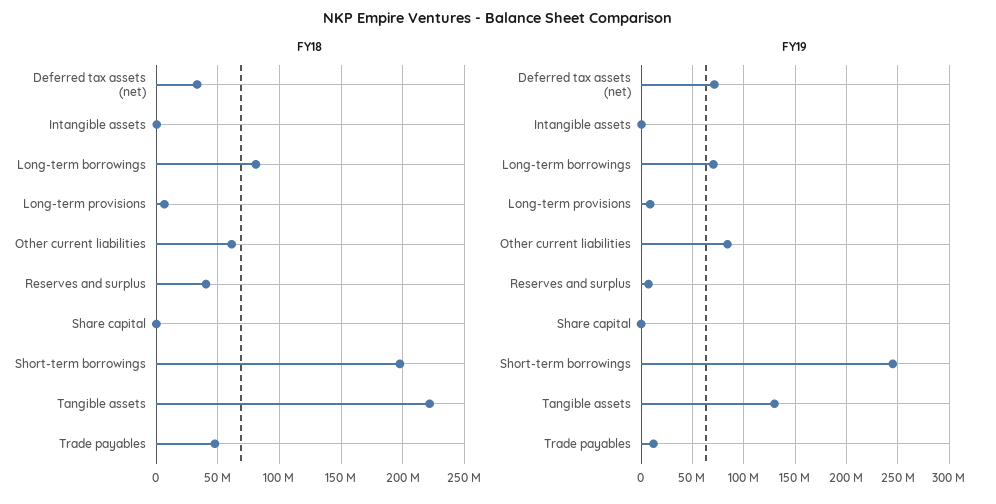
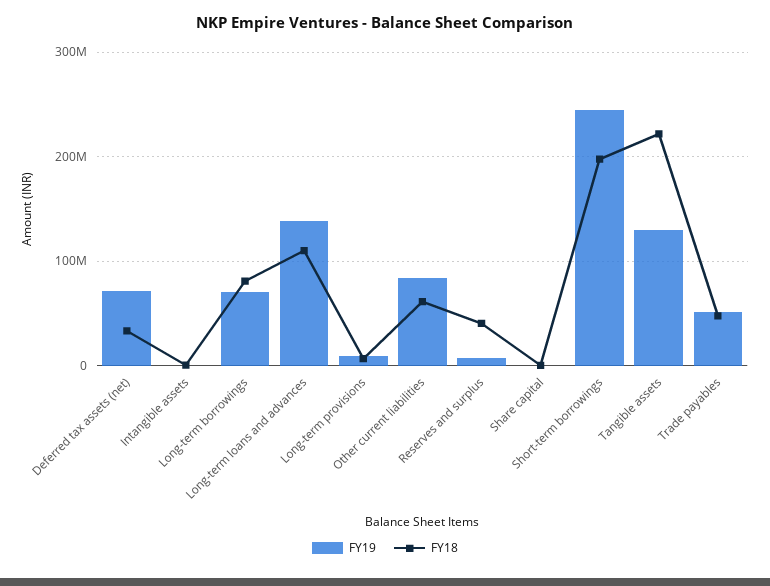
  {
    "FY18": {
      "Deferred tax assets (net)": 35000000,
      "Intangible assets": 0,
      "Long-term borrowings": 80000000,
      "Long-term provisions": 5000000,
      "Other current liabilities": 60000000,
      "Reserves and surplus": 40000000,
      "Share capital": 0,
      "Short-term borrowings": 200000000,
      "Tangible assets": 220000000,
-     "Trade payables": 50000000
+     "Trade payables": 50000000,
+     "Long-term loans and advances": 110000000
    },
    "FY19": {
      "Deferred tax assets (net)": 70000000,
      "Intangible assets": 0,
      "Long-term borrowings": 70000000,
      "Long-term provisions": 10000000,
      "Other current liabilities": 80000000,
      "Reserves and surplus": 10000000,
      "Share capital": 0,
      "Short-term borrowings": 250000000,
      "Tangible assets": 130000000,
-     "Trade payables": 10000000
+     "Trade payables": 50000000,
+     "Long-term loans and advances": 140000000
    }
  }

